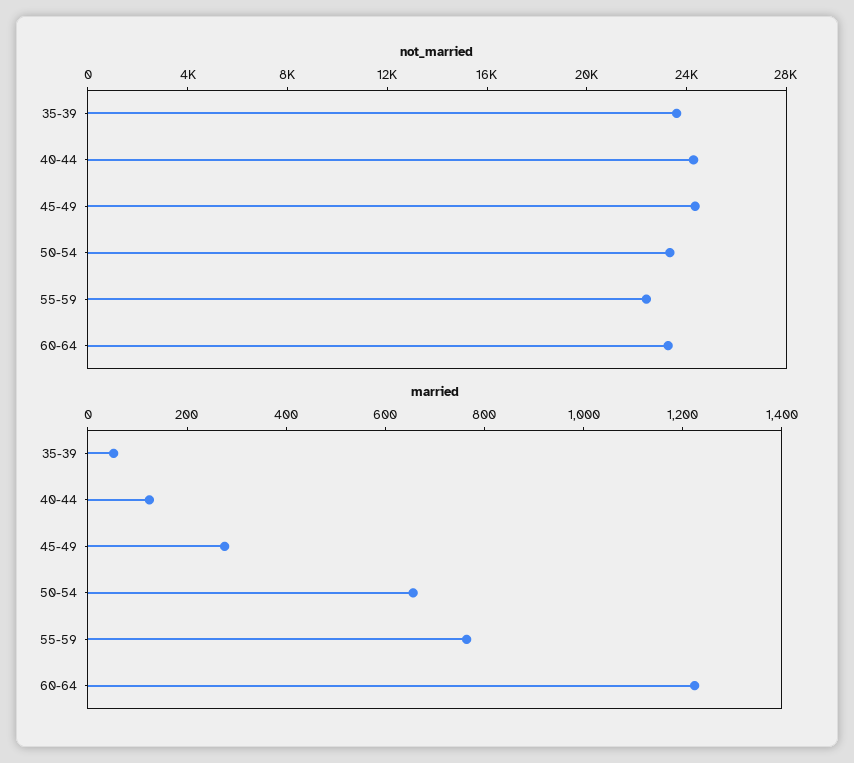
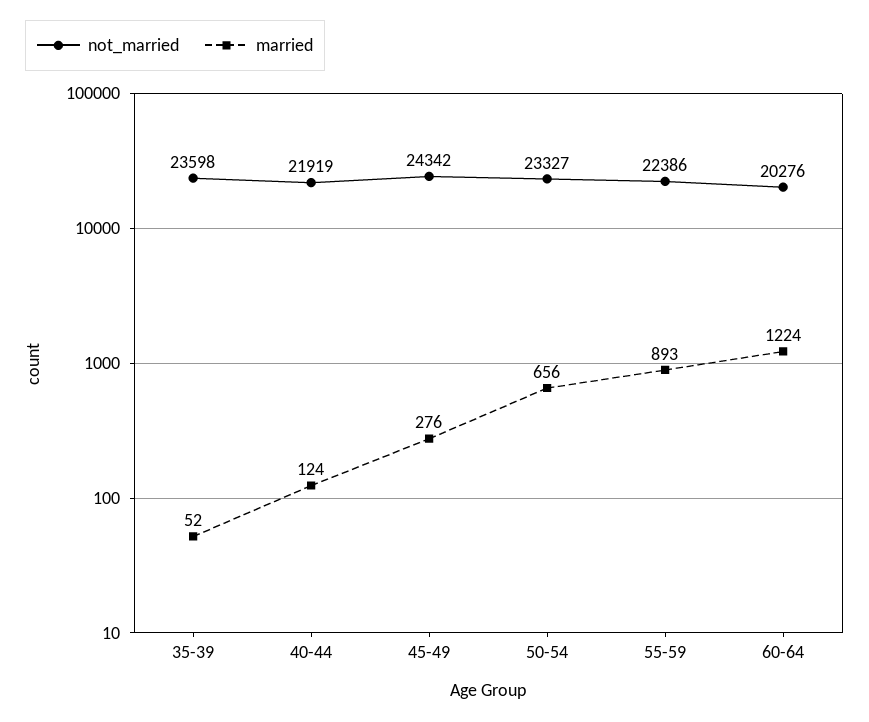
  {
    "not_married": {
      "35-39": 23598,
-     "40-44": 24000,
+     "40-44": 21919,
      "45-49": 24342,
      "50-54": 23327,
      "55-59": 22386,
-     "60-64": 23000
+     "60-64": 20276
    },
    "married": {
      "35-39": 52,
      "40-44": 124,
      "45-49": 276,
      "50-54": 656,
-     "55-59": 750,
+     "55-59": 893,
      "60-64": 1224
    }
  }

